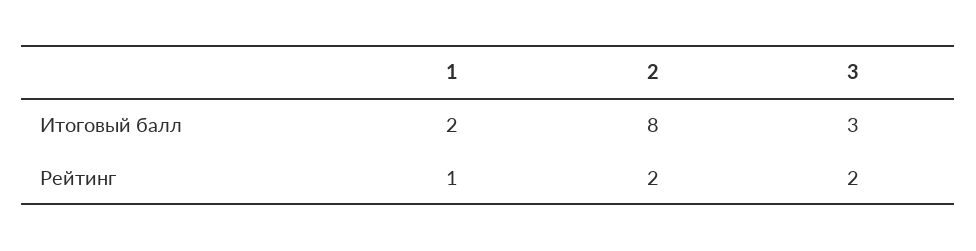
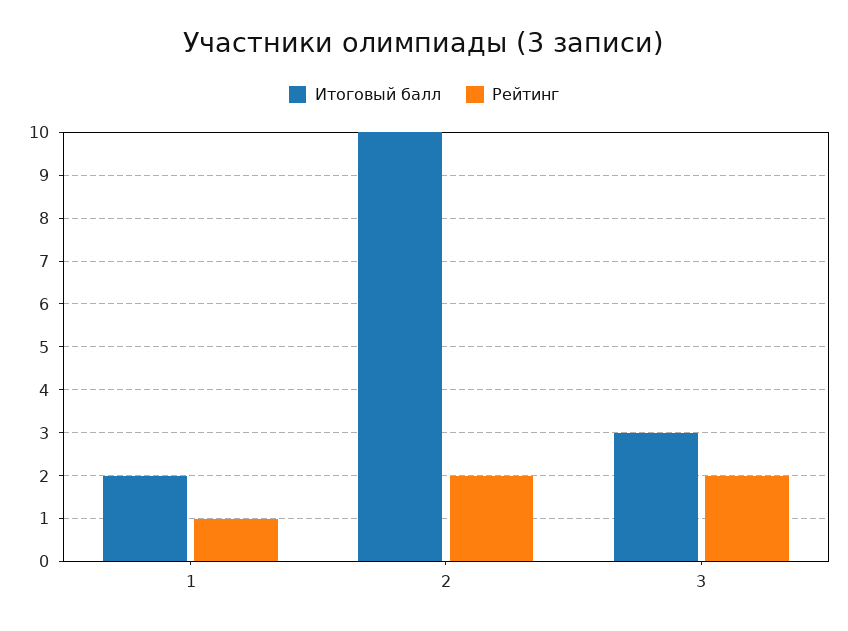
  {
    "Итоговый балл": {
      "1": 2,
-     "2": 8,
+     "2": 10,
      "3": 3
    },
    "Рейтинг": {
      "1": 1,
      "2": 2,
      "3": 2
    }
  }

